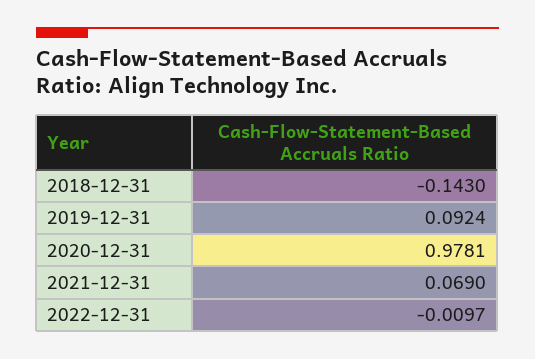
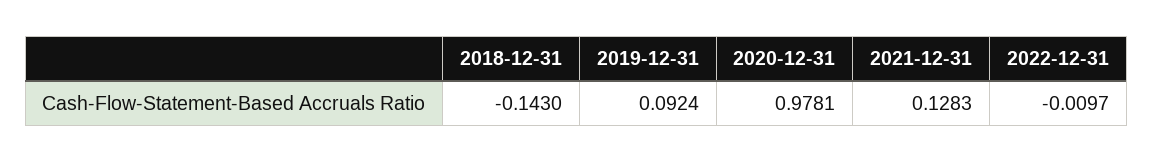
  {
    "2018-12-31": -0.143,
    "2019-12-31": 0.0924,
    "2020-12-31": 0.9781,
-   "2021-12-31": 0.069,
+   "2021-12-31": 0.1283,
    "2022-12-31": -0.0097
  }

